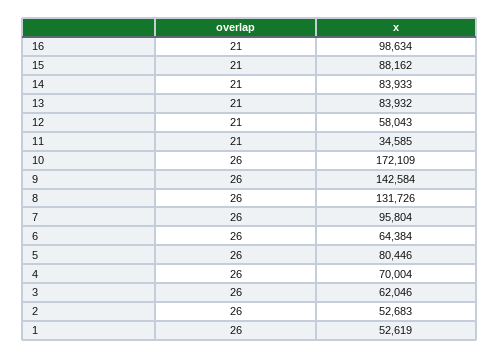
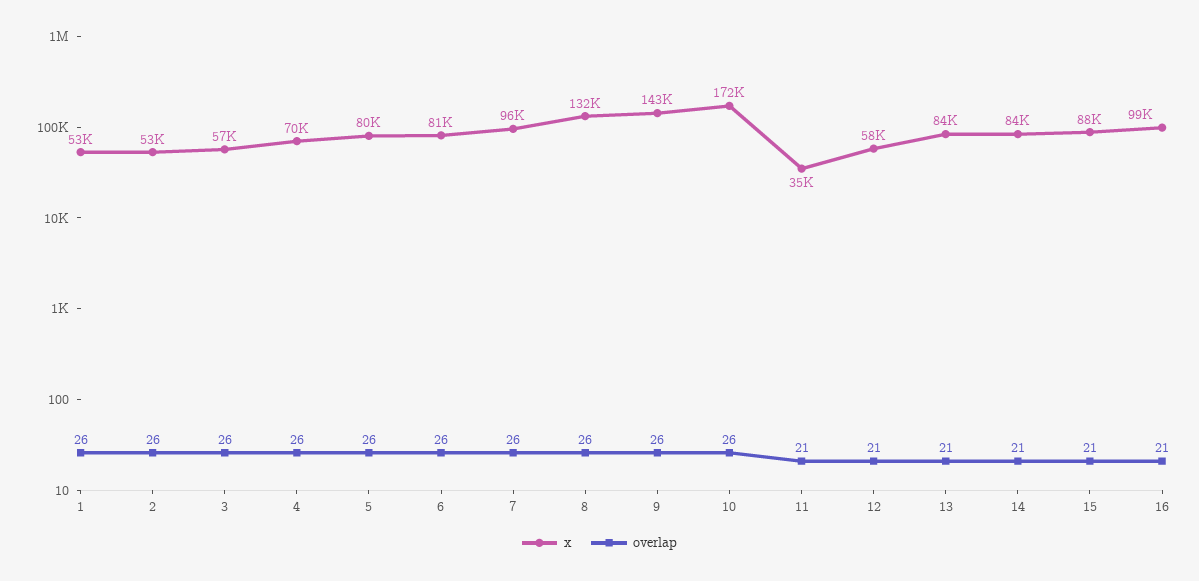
  {
    "overlap": {
      "16": 21,
      "15": 21,
      "14": 21,
      "13": 21,
      "12": 21,
      "11": 21,
      "10": 26,
      "9": 26,
      "8": 26,
      "7": 26,
      "6": 26,
      "5": 26,
      "4": 26,
      "3": 26,
      "2": 26,
      "1": 26
    },
    "x": {
      "16": 98634,
      "15": 88162,
      "14": 83933,
      "13": 83932,
      "12": 58043,
      "11": 34585,
      "10": 172109,
      "9": 142584,
      "8": 131726,
      "7": 95804,
-     "6": 64384,
+     "6": 81000,
      "5": 80446,
      "4": 70004,
-     "3": 62046,
+     "3": 57000,
      "2": 52683,
      "1": 52619
    }
  }

